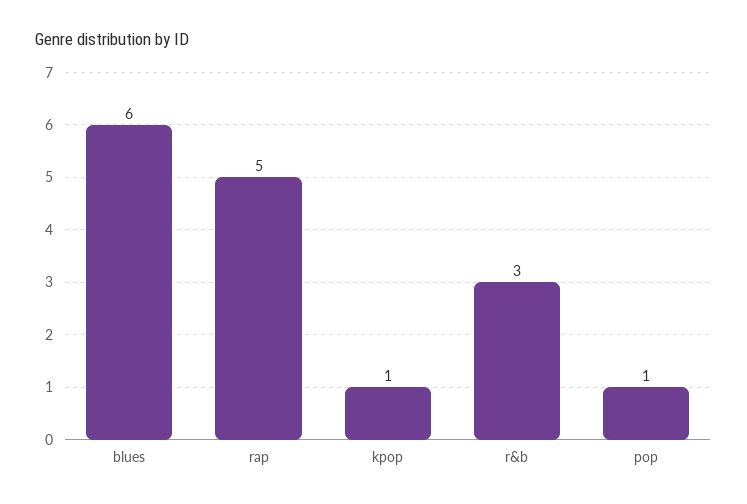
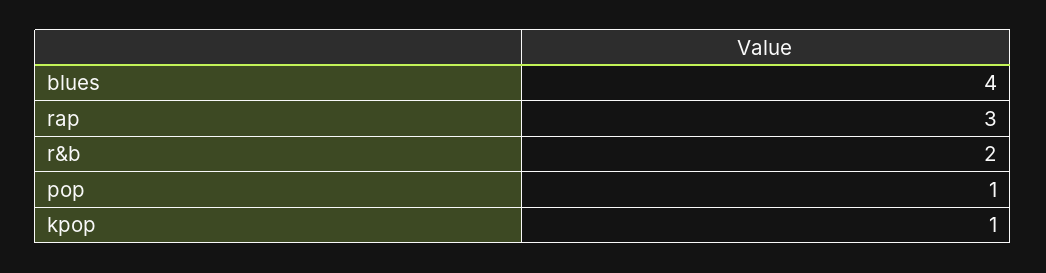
  {
-   "blues": 6,
+   "blues": 4,
-   "rap": 5,
+   "rap": 3,
    "kpop": 1,
-   "r&b": 3,
+   "r&b": 2,
    "pop": 1
  }

